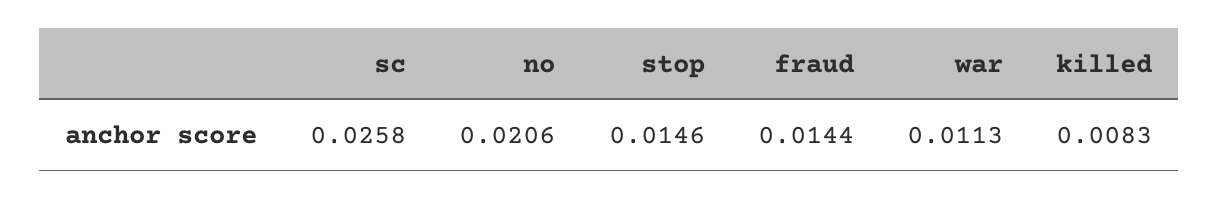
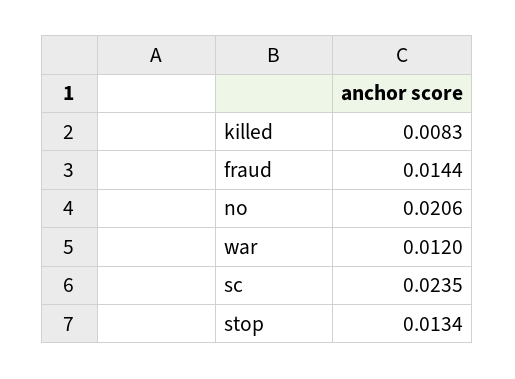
  {
-   "sc": 0.0258,
+   "sc": 0.0235,
    "no": 0.0206,
-   "stop": 0.0146,
+   "stop": 0.0134,
    "fraud": 0.0144,
-   "war": 0.0113,
+   "war": 0.012,
    "killed": 0.0083
  }

